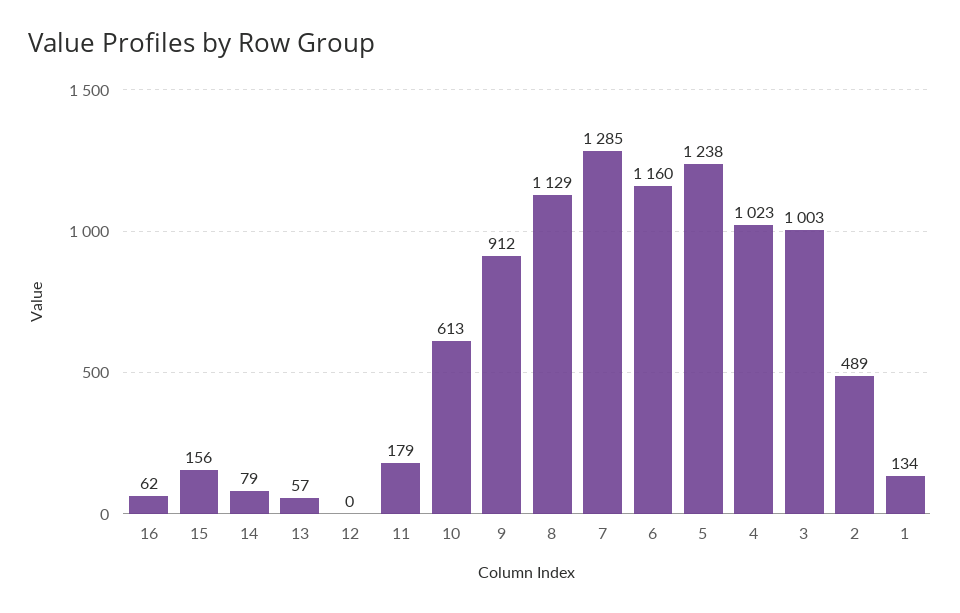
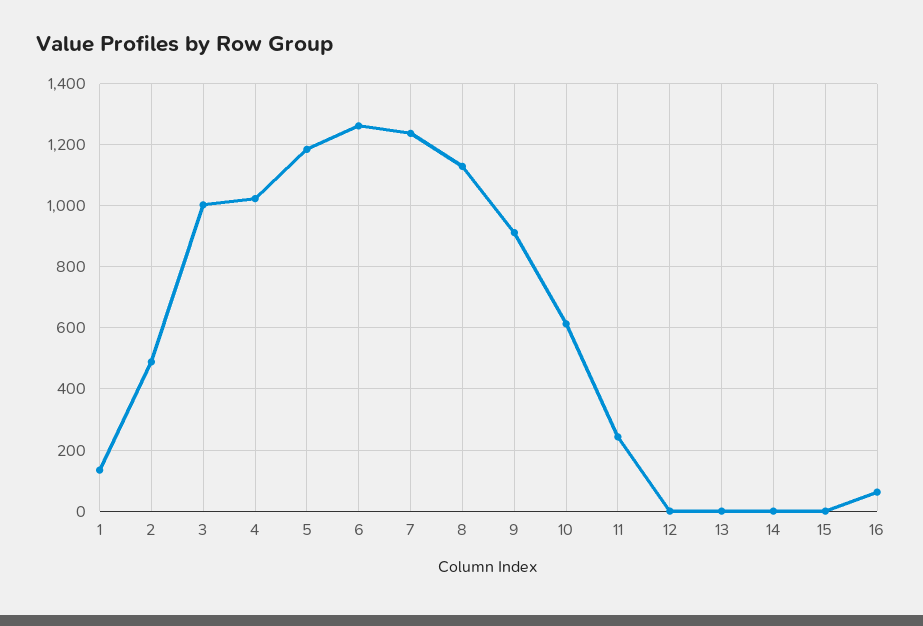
  {
    "16": 62,
-   "15": 156,
+   "15": 0,
-   "14": 79,
+   "14": 0,
-   "13": 57,
+   "13": 0,
    "12": 0,
-   "11": 179,
+   "11": 240,
    "10": 613,
    "9": 912,
    "8": 1129,
-   "7": 1285,
+   "7": 1240,
-   "6": 1160,
+   "6": 1260,
-   "5": 1238,
+   "5": 1180,
    "4": 1023,
    "3": 1003,
    "2": 489,
    "1": 134
  }

